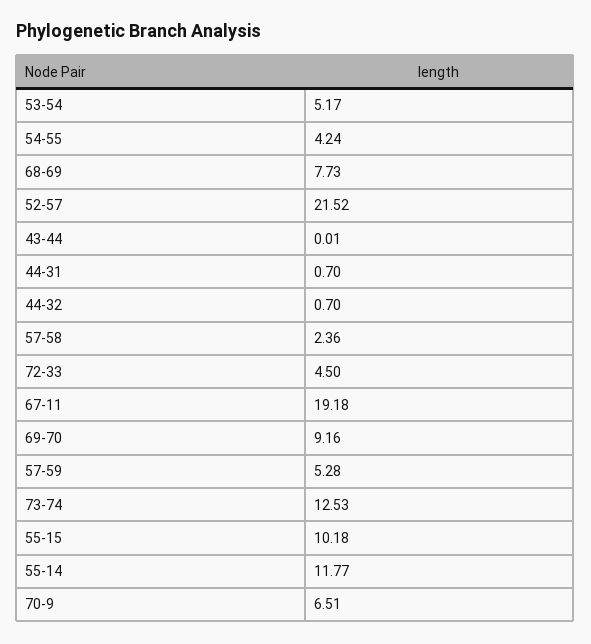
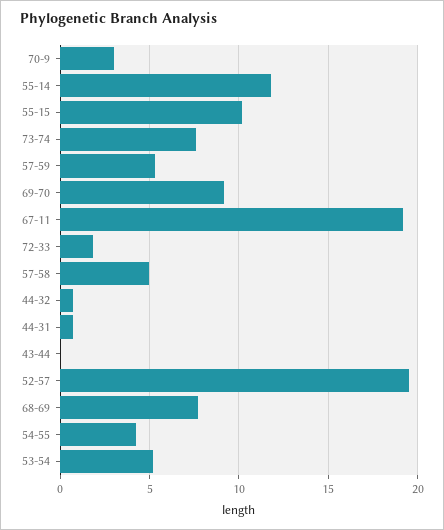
  {
    "53-54": 5.17,
    "54-55": 4.24,
    "68-69": 7.73,
-   "52-57": 21.52,
+   "52-57": 19.5,
    "43-44": 0.01,
    "44-31": 0.7,
    "44-32": 0.7,
-   "57-58": 2.36,
+   "57-58": 5,
-   "72-33": 4.5,
+   "72-33": 2,
    "67-11": 19.18,
    "69-70": 9.16,
    "57-59": 5.28,
-   "73-74": 12.53,
+   "73-74": 7.5,
    "55-15": 10.18,
    "55-14": 11.77,
-   "70-9": 6.51
+   "70-9": 3
  }

